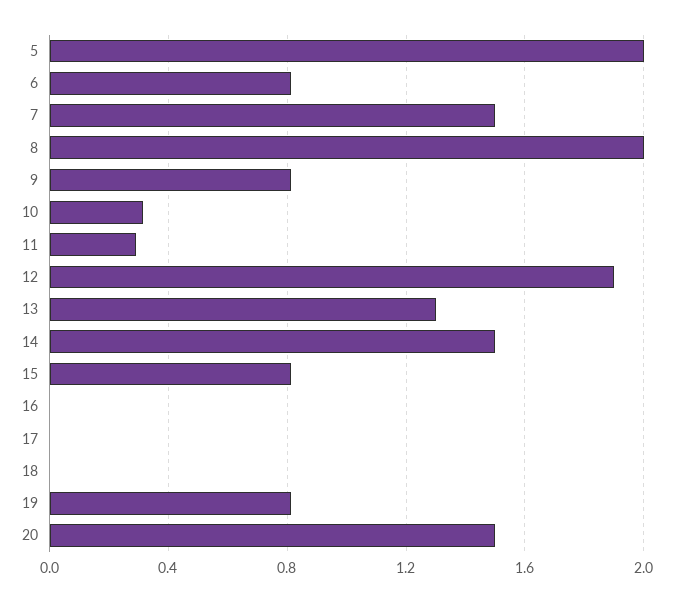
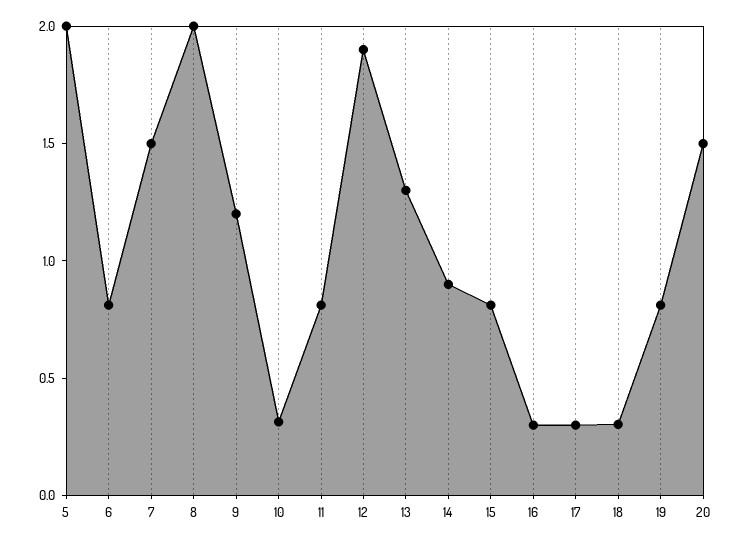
  {
    "5": 2,
    "6": 0.8,
    "7": 1.5,
    "8": 2,
-   "9": 0.8,
+   "9": 1.2,
    "10": 0.3,
-   "11": 0.3,
+   "11": 0.8,
    "12": 1.9,
    "13": 1.3,
-   "14": 1.5,
+   "14": 0.9,
    "15": 0.8,
-   "16": 0,
+   "16": 0.3,
-   "17": 0,
+   "17": 0.3,
-   "18": 0,
+   "18": 0.3,
    "19": 0.8,
    "20": 1.5
  }

